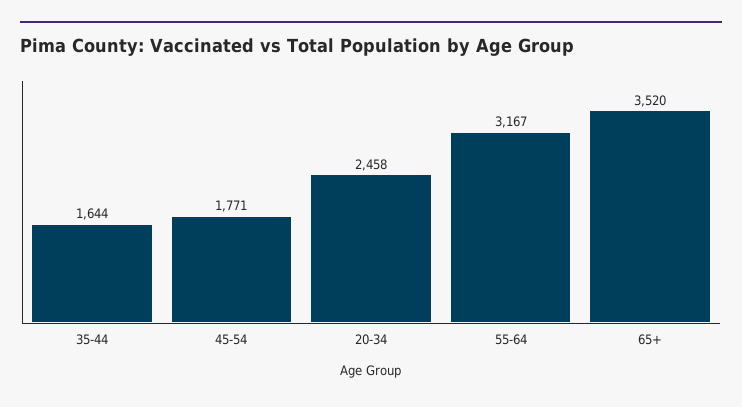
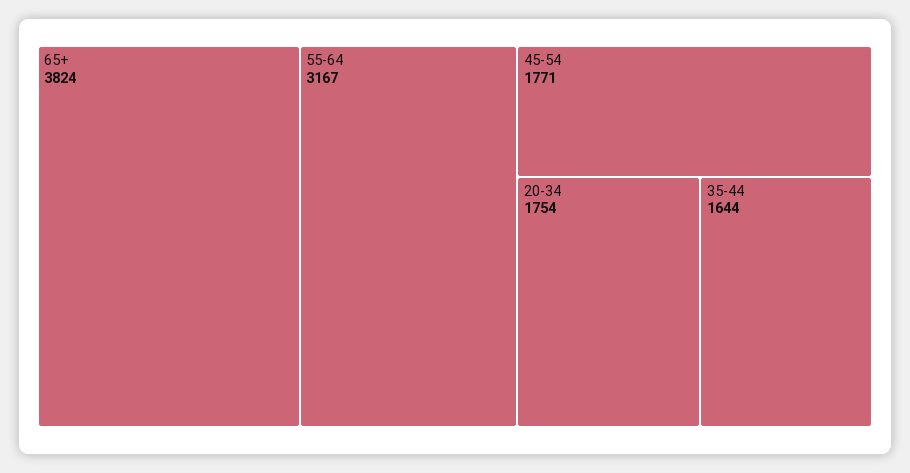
  {
    "35-44": 1644,
    "45-54": 1771,
-   "20-34": 2458,
+   "20-34": 1754,
    "55-64": 3167,
-   "65+": 3520
+   "65+": 3824
  }

